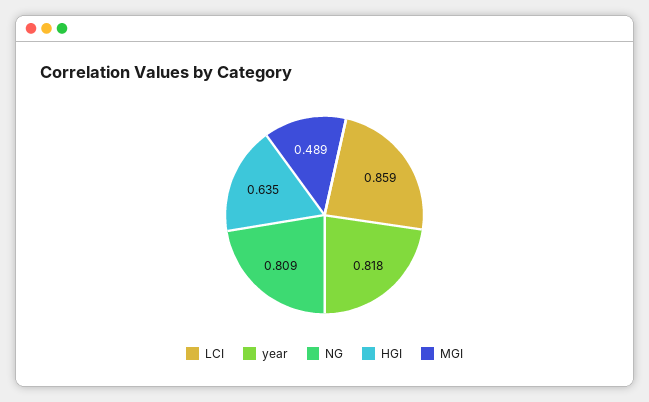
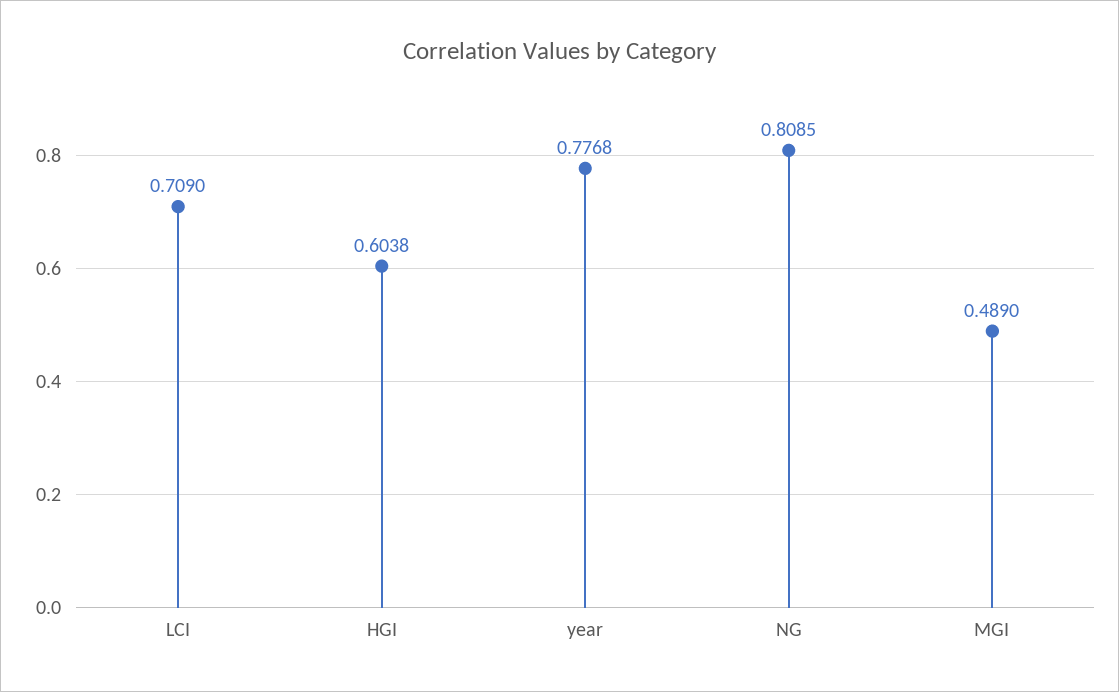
  {
-   "LCI": 0.859,
+   "LCI": 0.709,
-   "year": 0.818,
+   "year": 0.7768,
    "NG": 0.8085,
-   "HGI": 0.635,
+   "HGI": 0.6038,
    "MGI": 0.489
  }

